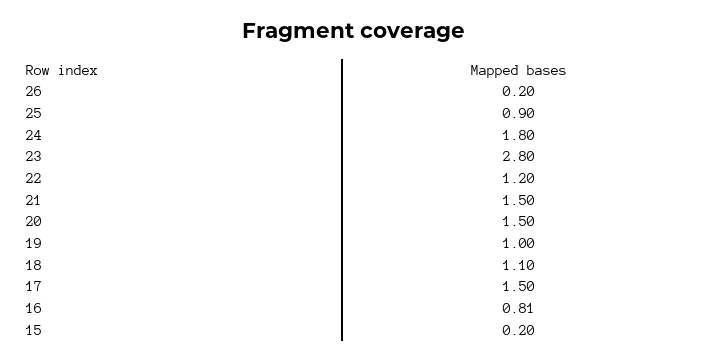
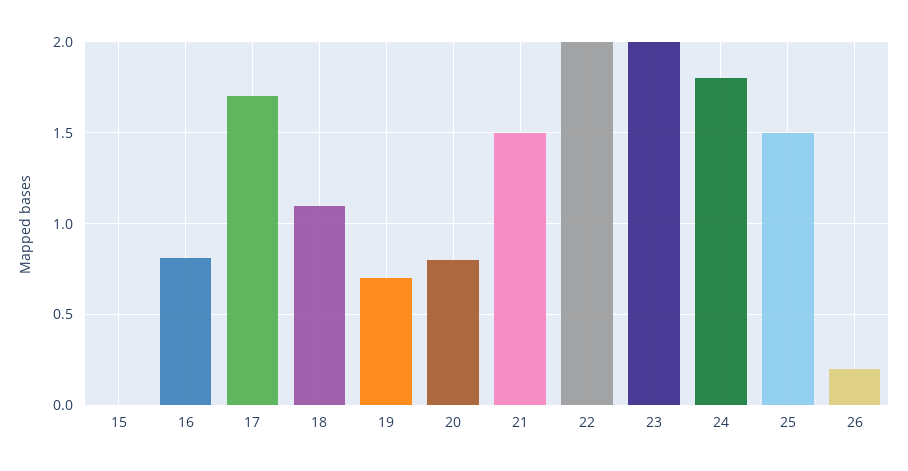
  {
    "26": 0.2,
-   "25": 0.9,
+   "25": 1.5,
    "24": 1.8,
-   "23": 2.8,
+   "23": 2,
-   "22": 1.2,
+   "22": 2,
    "21": 1.5,
-   "20": 1.5,
+   "20": 0.8,
-   "19": 1,
+   "19": 0.7,
    "18": 1.1,
-   "17": 1.5,
+   "17": 1.7,
    "16": 0.81,
-   "15": 0.2
+   "15": 0
  }

